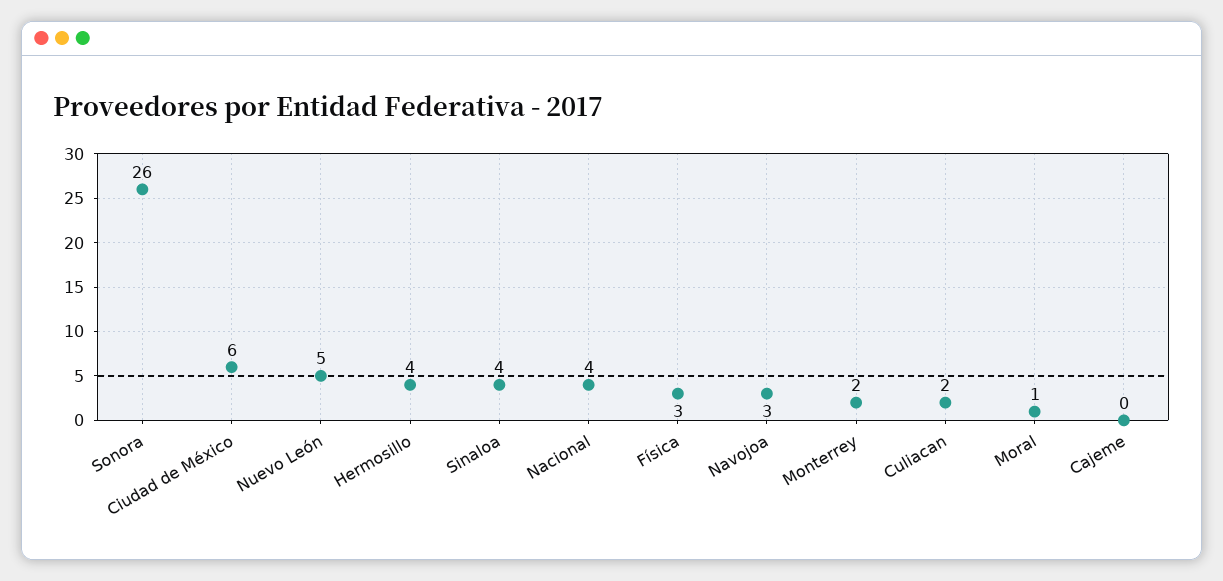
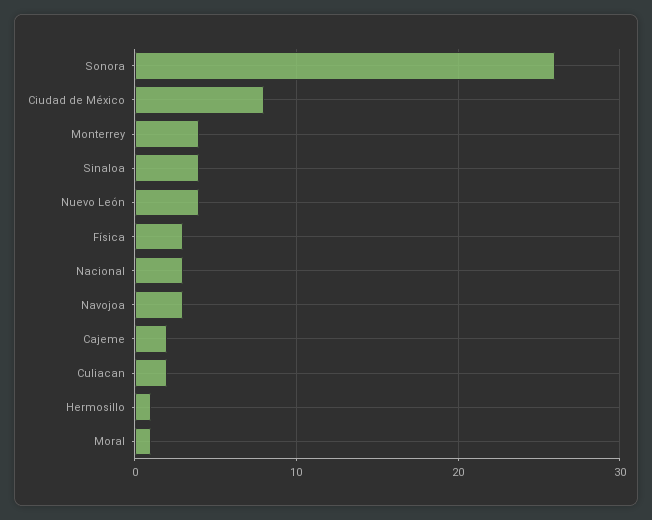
  {
    "Sonora": 26,
-   "Ciudad de México": 6,
+   "Ciudad de México": 8,
-   "Nuevo León": 5,
+   "Nuevo León": 4,
-   "Hermosillo": 4,
+   "Hermosillo": 1,
    "Sinaloa": 4,
-   "Nacional": 4,
+   "Nacional": 3,
    "Física": 3,
    "Navojoa": 3,
-   "Monterrey": 2,
+   "Monterrey": 4,
    "Culiacan": 2,
    "Moral": 1,
-   "Cajeme": 0
+   "Cajeme": 2
  }

